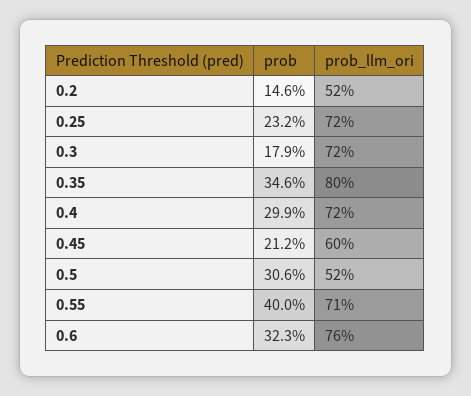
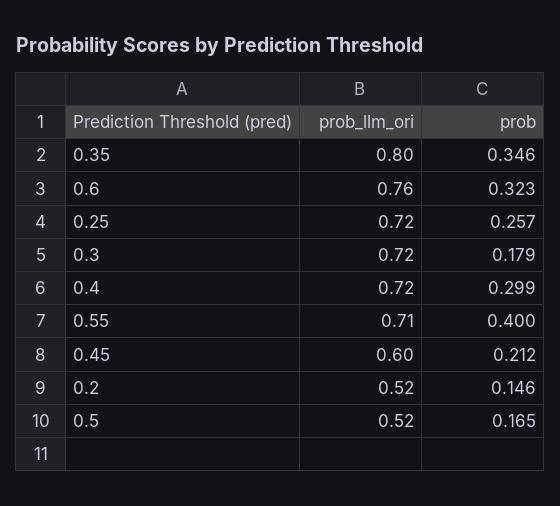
  {
    "prob": {
      "0.2": 0.146,
-     "0.25": 0.232,
+     "0.25": 0.257,
      "0.3": 0.179,
      "0.35": 0.346,
      "0.4": 0.299,
      "0.45": 0.212,
-     "0.5": 0.306,
+     "0.5": 0.165,
      "0.55": 0.4,
      "0.6": 0.323
    },
    "prob_llm_ori": {
      "0.2": 0.52,
      "0.25": 0.72,
      "0.3": 0.72,
      "0.35": 0.8,
      "0.4": 0.72,
      "0.45": 0.6,
      "0.5": 0.52,
      "0.55": 0.71,
      "0.6": 0.76
    }
  }

